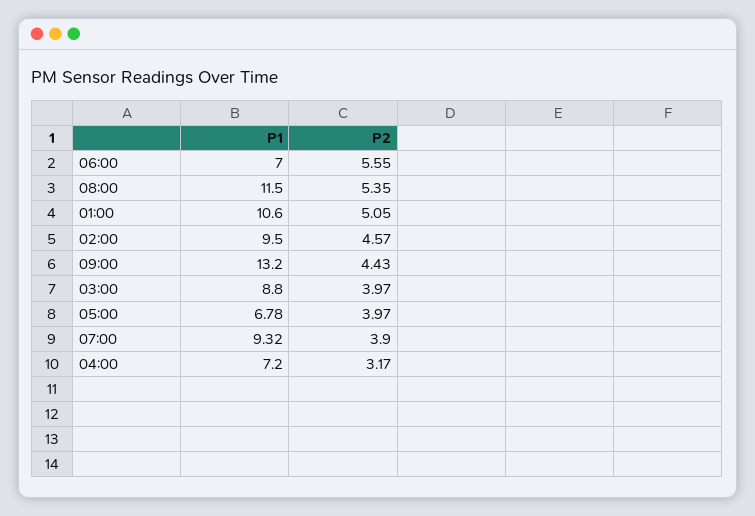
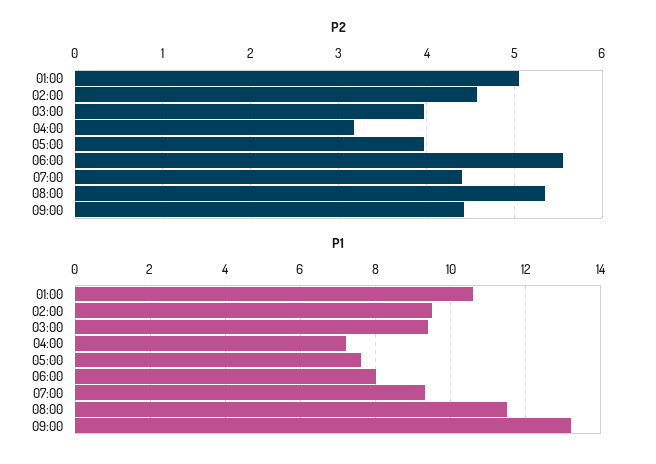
  {
    "P1": {
-     "06:00": 7,
+     "06:00": 8,
      "08:00": 11.5,
      "01:00": 10.6,
      "02:00": 9.5,
      "09:00": 13.2,
-     "03:00": 8.8,
+     "03:00": 9.4,
-     "05:00": 6.78,
+     "05:00": 7.6,
      "07:00": 9.32,
      "04:00": 7.2
    },
    "P2": {
      "06:00": 5.55,
      "08:00": 5.35,
      "01:00": 5.05,
      "02:00": 4.57,
      "09:00": 4.43,
      "03:00": 3.97,
      "05:00": 3.97,
-     "07:00": 3.9,
+     "07:00": 4.4,
      "04:00": 3.17
    }
  }

